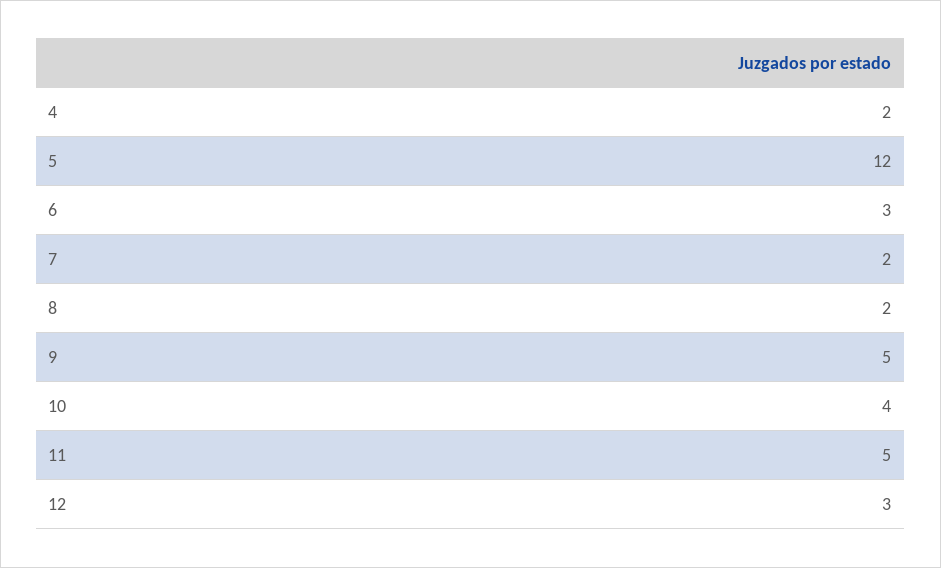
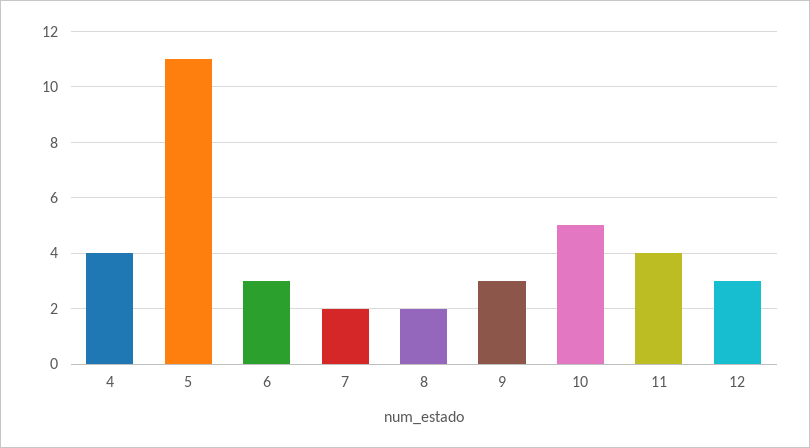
  {
-   "4": 2,
+   "4": 4,
-   "5": 12,
+   "5": 11,
    "6": 3,
    "7": 2,
    "8": 2,
-   "9": 5,
+   "9": 3,
-   "10": 4,
+   "10": 5,
-   "11": 5,
+   "11": 4,
    "12": 3
  }

